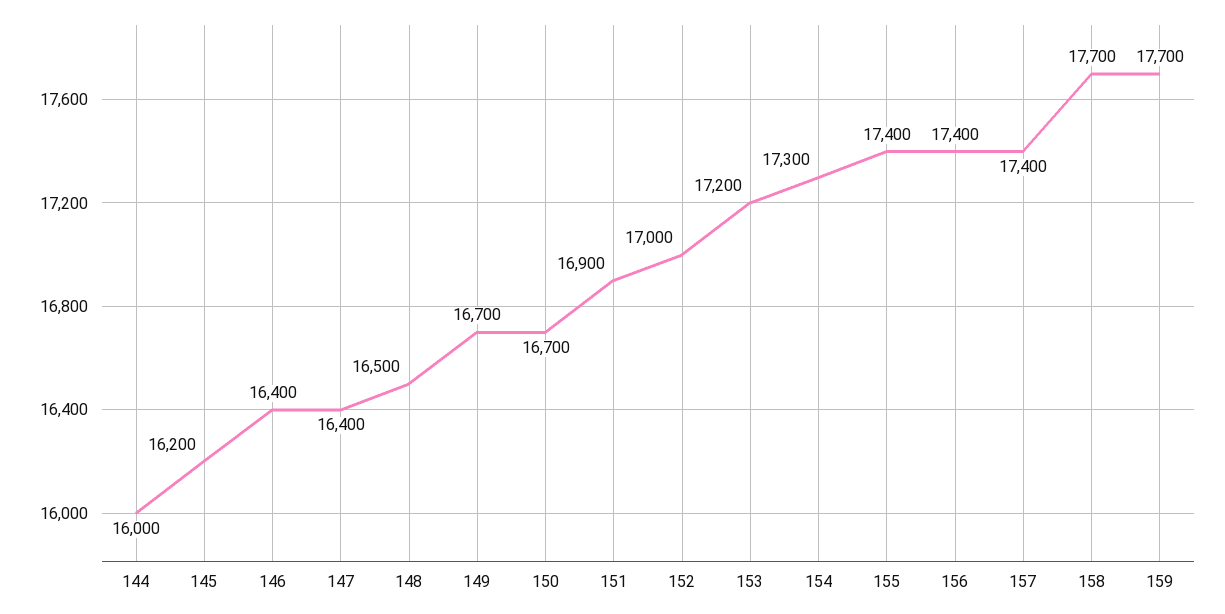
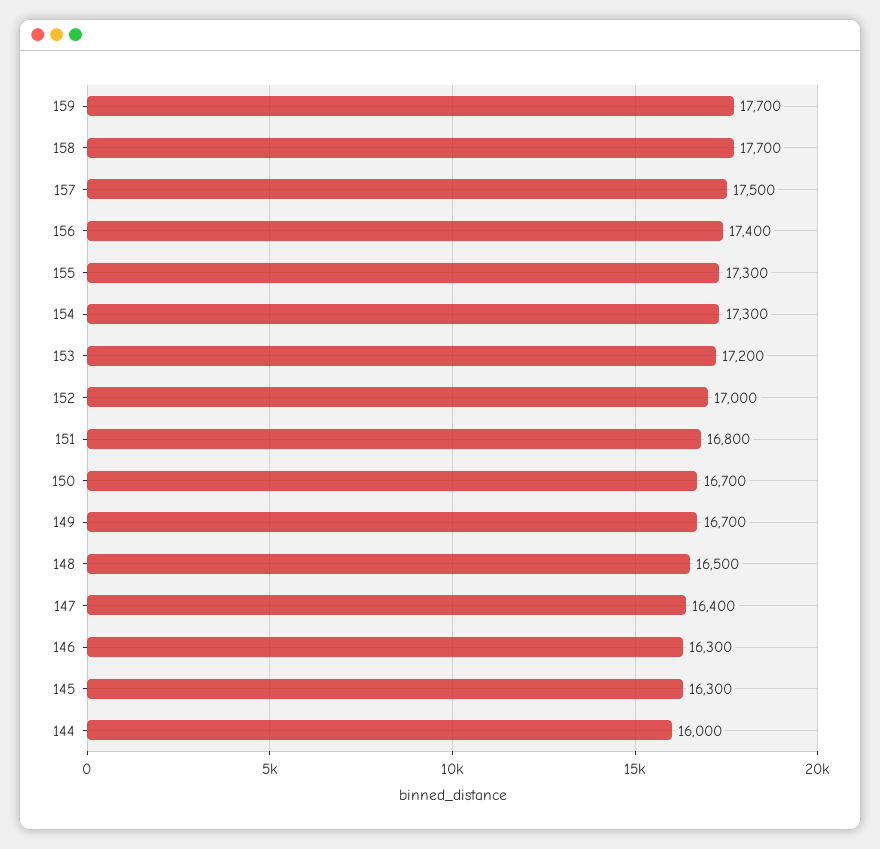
  {
    "144": 16000,
-   "145": 16200,
+   "145": 16300,
-   "146": 16400,
+   "146": 16300,
    "147": 16400,
    "148": 16500,
    "149": 16700,
    "150": 16700,
-   "151": 16900,
+   "151": 16800,
    "152": 17000,
    "153": 17200,
    "154": 17300,
-   "155": 17400,
+   "155": 17300,
    "156": 17400,
-   "157": 17400,
+   "157": 17500,
    "158": 17700,
    "159": 17700
  }

